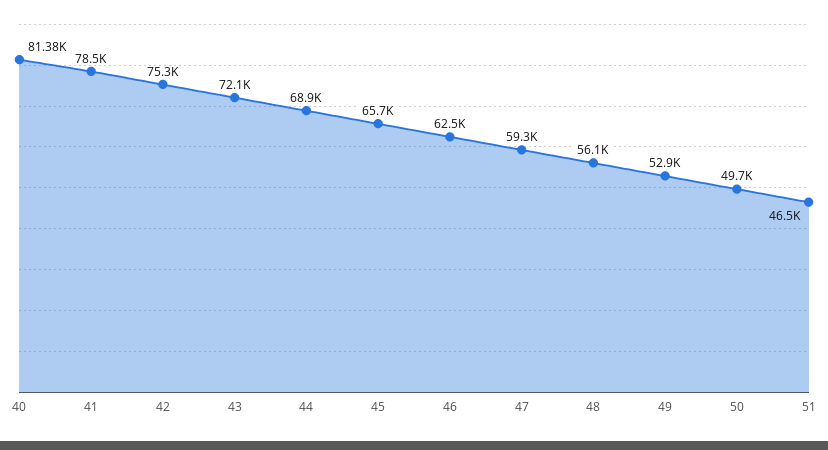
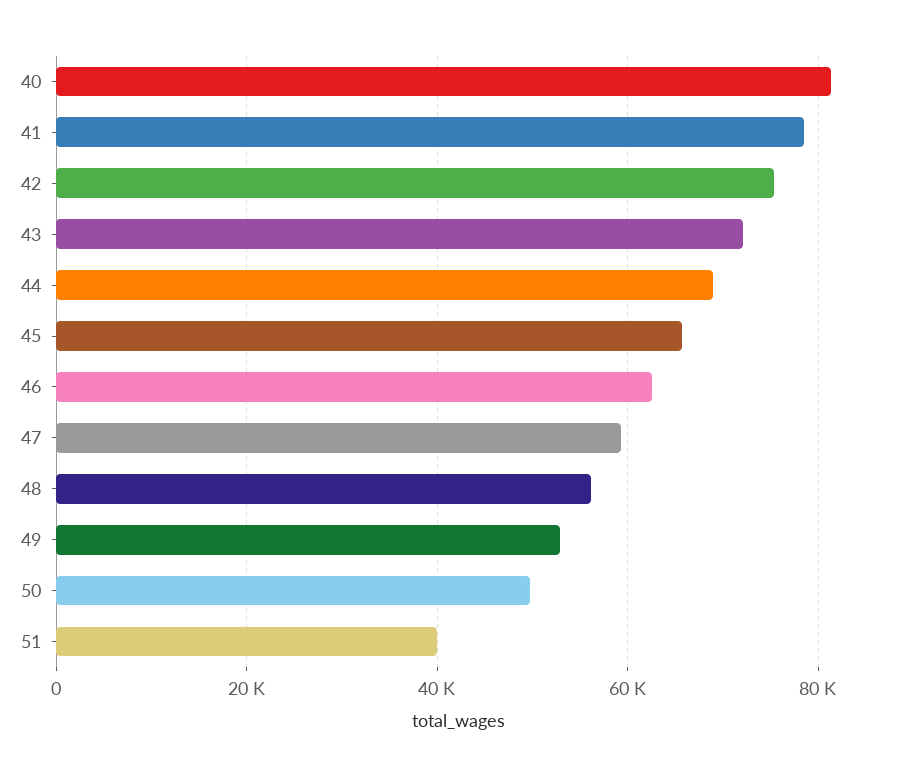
  {
    "40": 81380,
    "41": 78500,
    "42": 75300,
    "43": 72100,
    "44": 68900,
    "45": 65700,
    "46": 62500,
    "47": 59300,
    "48": 56100,
    "49": 52900,
    "50": 49700,
-   "51": 46500
+   "51": 40000
  }

